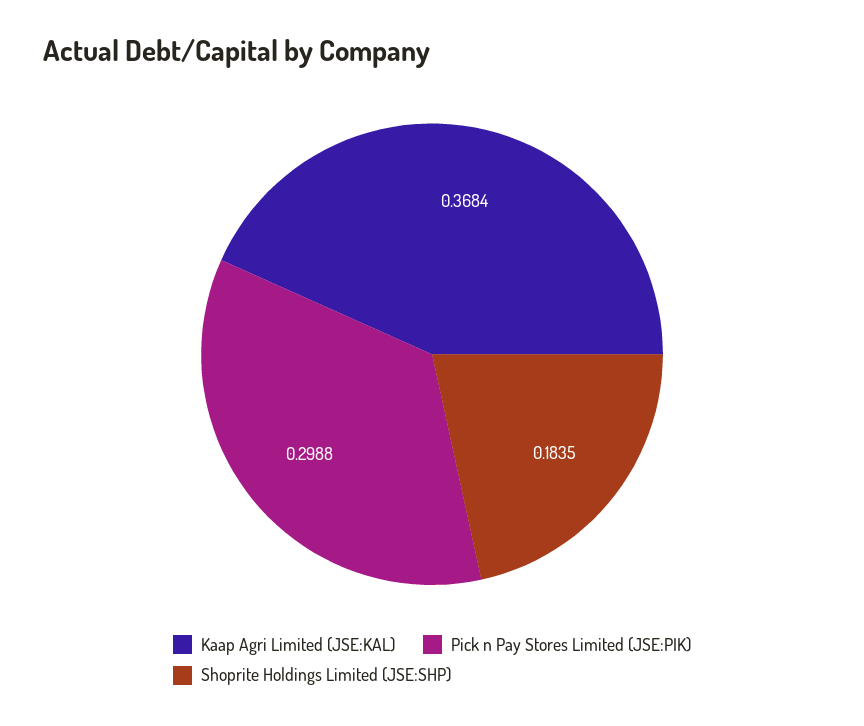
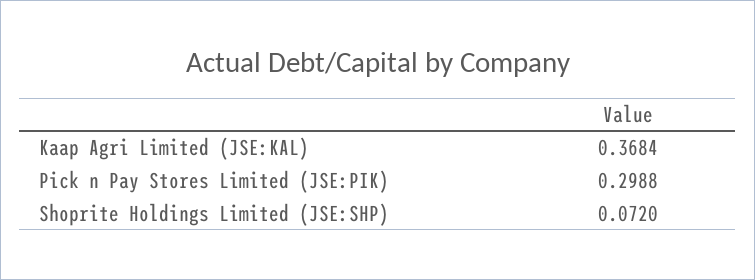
  {
    "Kaap Agri Limited (JSE:KAL)": 0.3684,
    "Pick n Pay Stores Limited (JSE:PIK)": 0.2988,
-   "Shoprite Holdings Limited (JSE:SHP)": 0.1835
+   "Shoprite Holdings Limited (JSE:SHP)": 0.072
  }

